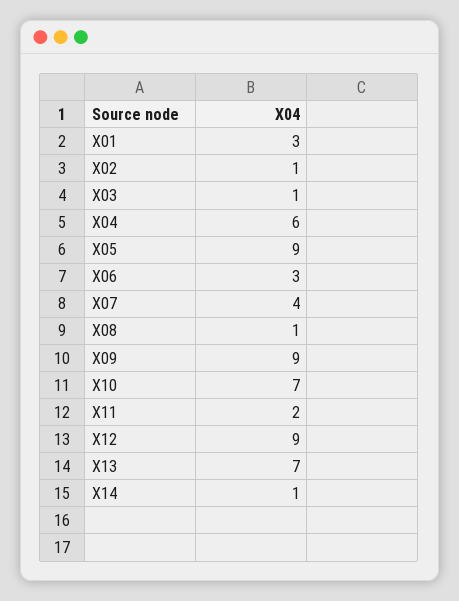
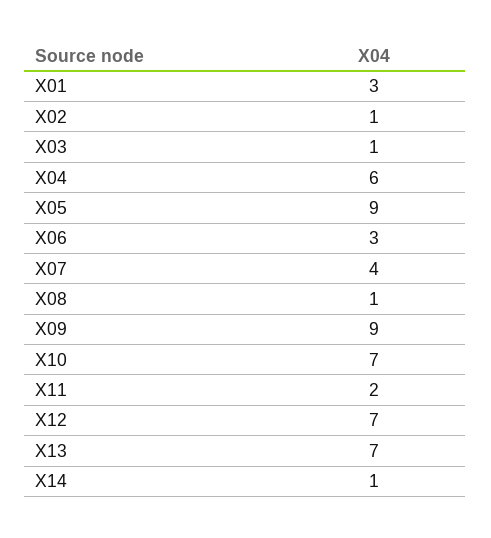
  {
    "X01": 3,
    "X02": 1,
    "X03": 1,
    "X04": 6,
    "X05": 9,
    "X06": 3,
    "X07": 4,
    "X08": 1,
    "X09": 9,
    "X10": 7,
    "X11": 2,
-   "X12": 9,
+   "X12": 7,
    "X13": 7,
    "X14": 1
  }

